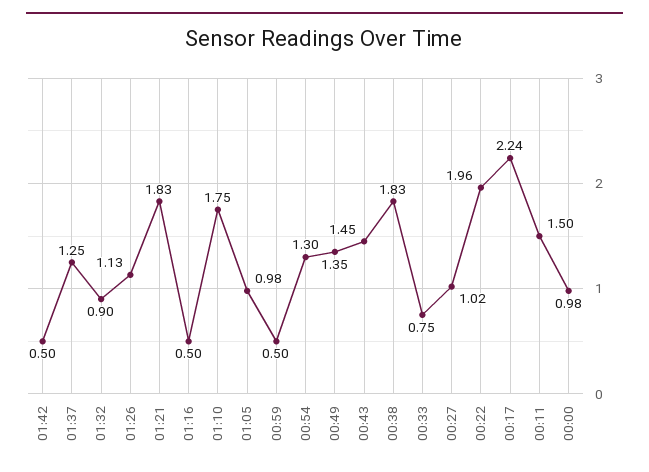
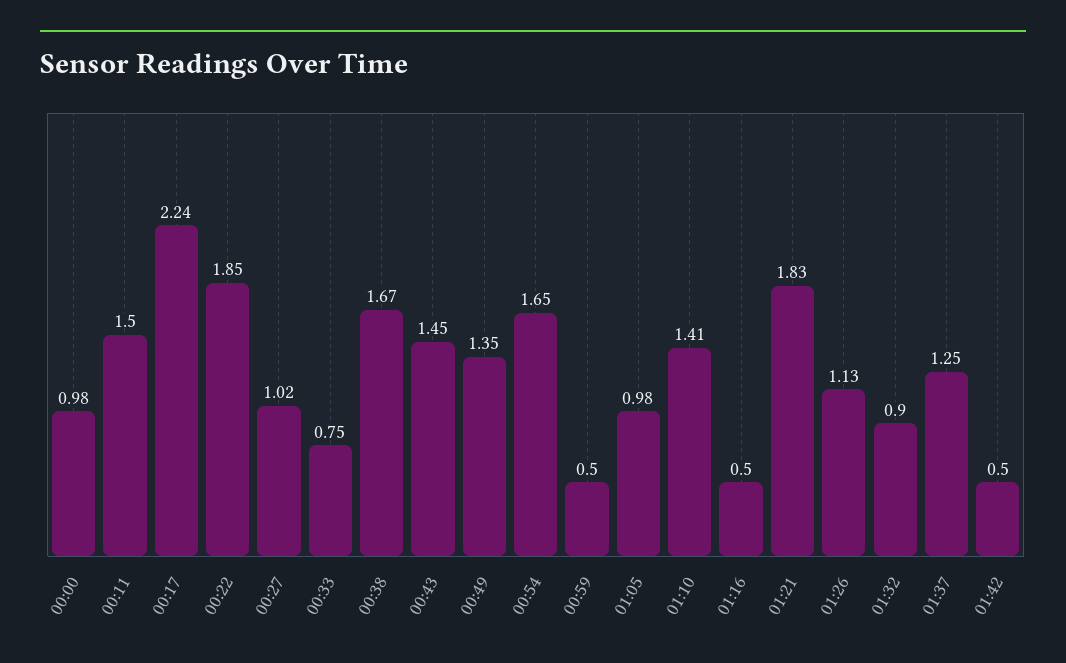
  {
    "01:42": 0.5,
    "01:37": 1.25,
    "01:32": 0.9,
    "01:26": 1.13,
    "01:21": 1.83,
    "01:16": 0.5,
-   "01:10": 1.75,
+   "01:10": 1.41,
    "01:05": 0.98,
    "00:59": 0.5,
-   "00:54": 1.3,
+   "00:54": 1.65,
    "00:49": 1.35,
    "00:43": 1.45,
-   "00:38": 1.83,
+   "00:38": 1.67,
    "00:33": 0.75,
    "00:27": 1.02,
-   "00:22": 1.96,
+   "00:22": 1.85,
    "00:17": 2.24,
    "00:11": 1.5,
    "00:00": 0.98
  }

